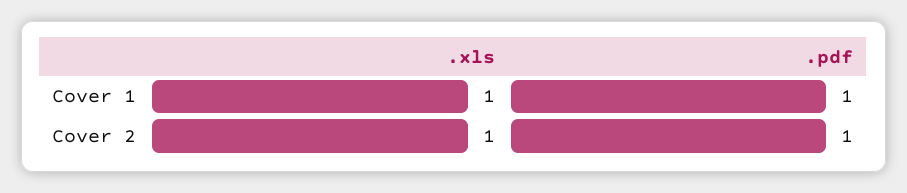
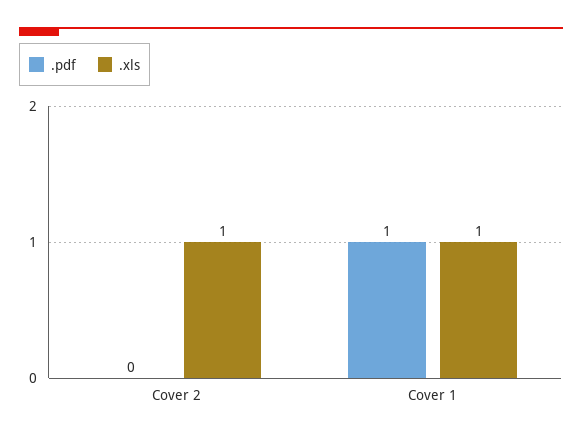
  {
    ".xls": {
      "Cover 1": 1,
      "Cover 2": 1
    },
    ".pdf": {
      "Cover 1": 1,
-     "Cover 2": 1
+     "Cover 2": 0
    }
  }

